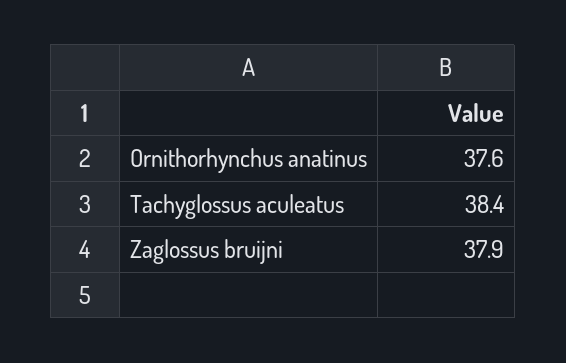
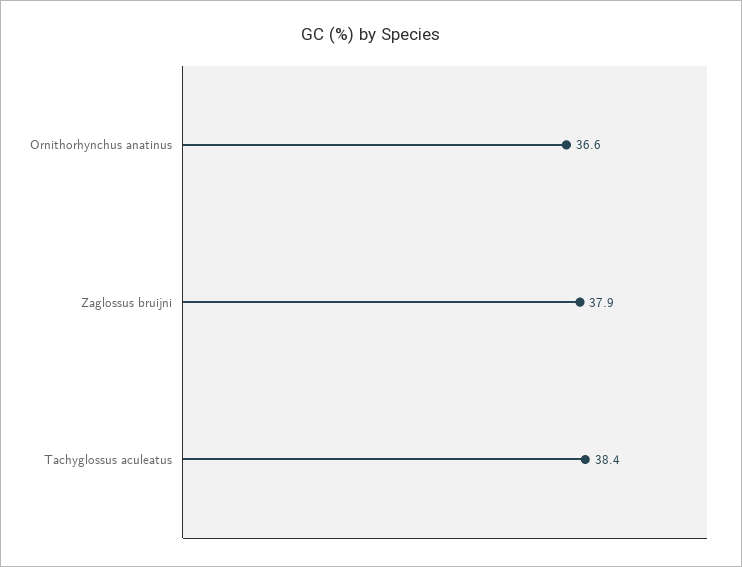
  {
-   "Ornithorhynchus anatinus": 37.6,
+   "Ornithorhynchus anatinus": 36.6,
    "Tachyglossus aculeatus": 38.4,
    "Zaglossus bruijni": 37.9
  }

